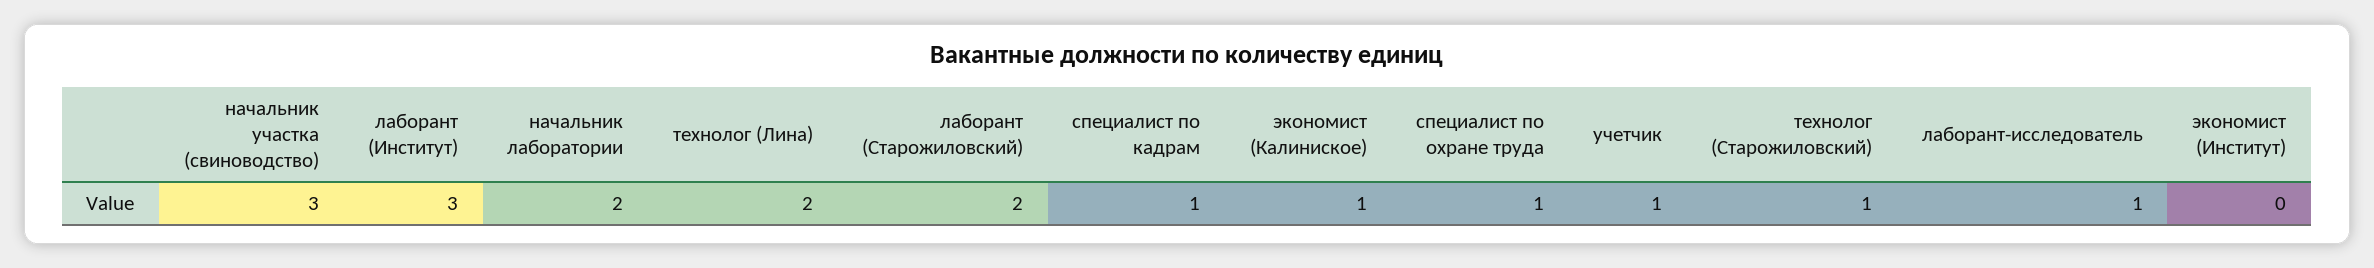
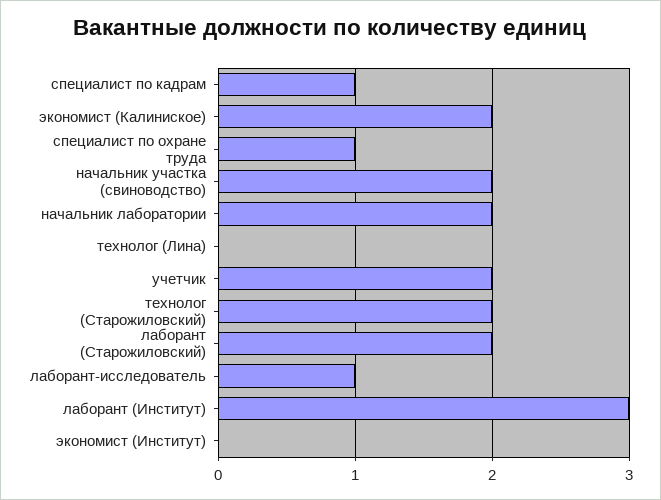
  {
-   "начальник участка (свиноводство)": 3,
+   "начальник участка (свиноводство)": 2,
    "лаборант (Институт)": 3,
    "начальник лаборатории": 2,
-   "технолог (Лина)": 2,
+   "технолог (Лина)": 0,
    "лаборант (Старожиловский)": 2,
    "специалист по кадрам": 1,
-   "экономист (Калиниское)": 1,
+   "экономист (Калиниское)": 2,
    "специалист по охране труда": 1,
-   "учетчик": 1,
+   "учетчик": 2,
-   "технолог (Старожиловский)": 1,
+   "технолог (Старожиловский)": 2,
    "лаборант-исследователь": 1,
    "экономист (Институт)": 0
  }

